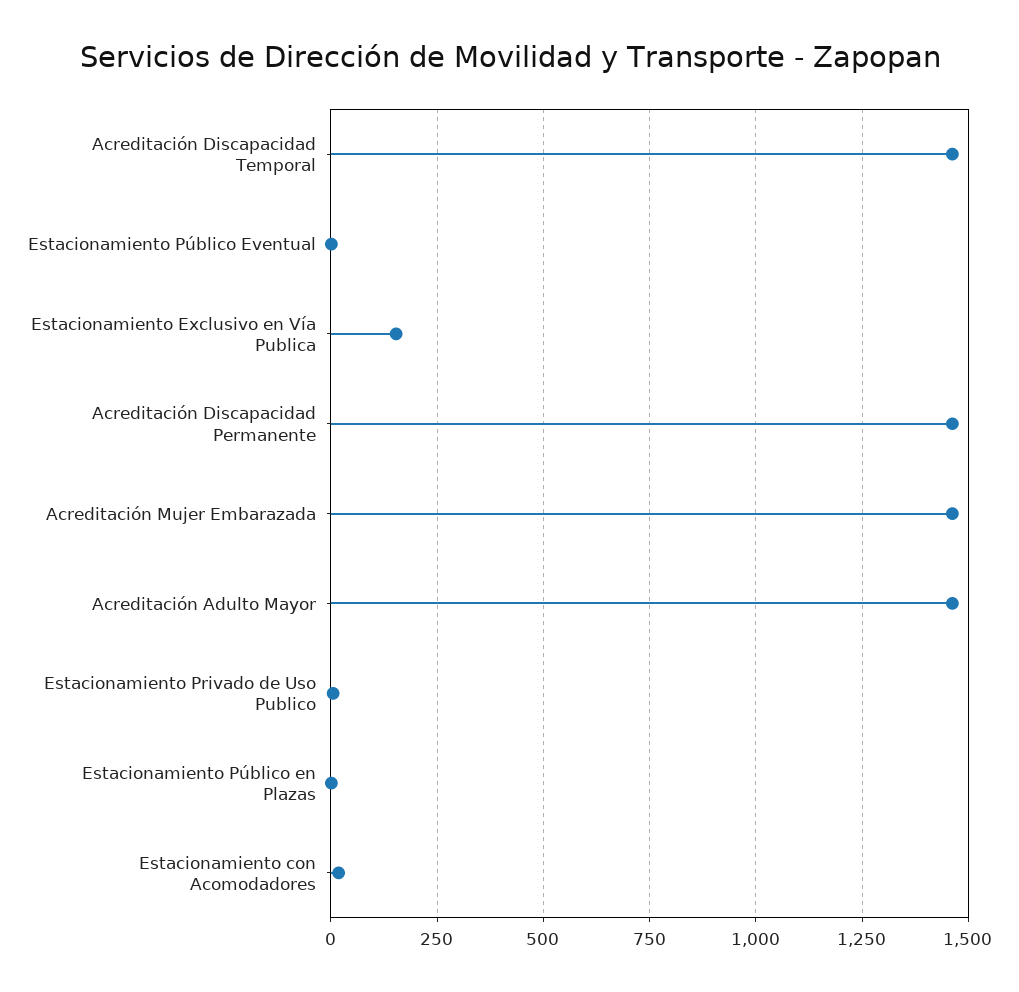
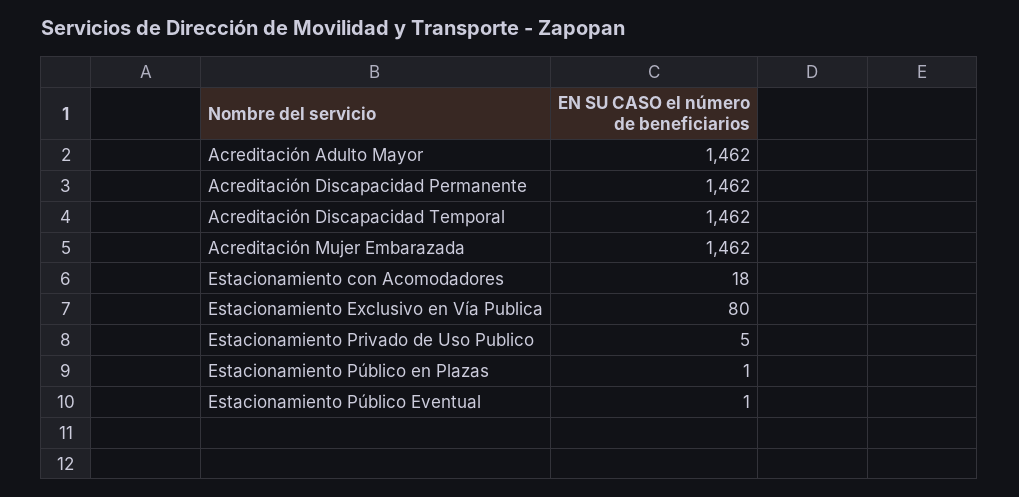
  {
    "Acreditación Discapacidad Temporal": 1462,
    "Estacionamiento Público Eventual": 1,
-   "Estacionamiento Exclusivo en Vía Publica": 150,
+   "Estacionamiento Exclusivo en Vía Publica": 80,
    "Acreditación Discapacidad Permanente": 1462,
    "Acreditación Mujer Embarazada": 1462,
    "Acreditación Adulto Mayor": 1462,
    "Estacionamiento Privado de Uso Publico": 5,
    "Estacionamiento Público en Plazas": 1,
    "Estacionamiento con Acomodadores": 18
  }

